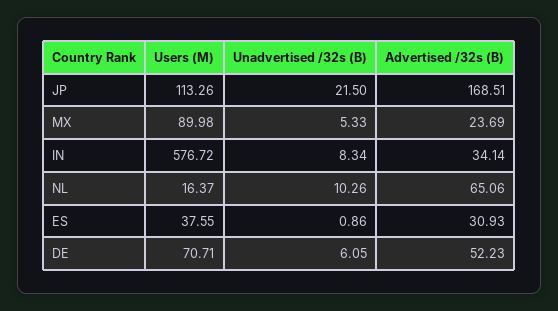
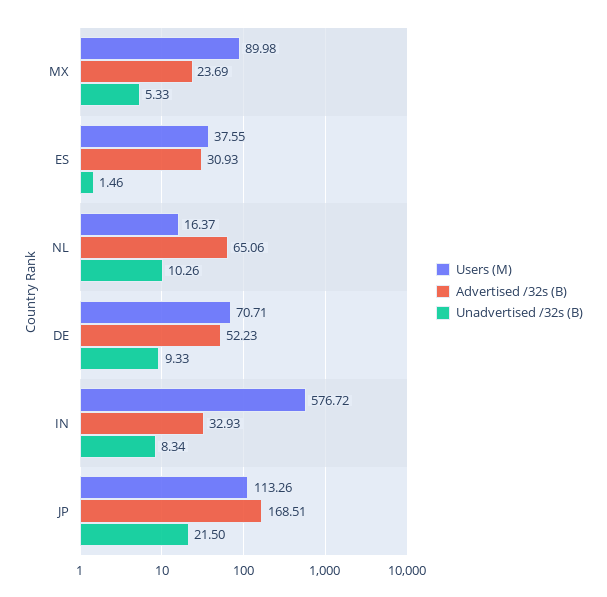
  {
    "Users (M)": {
      "JP": 113.26,
      "MX": 89.98,
      "IN": 576.72,
      "NL": 16.37,
      "ES": 37.55,
      "DE": 70.71
    },
    "Unadvertised /32s (B)": {
      "JP": 21.5,
      "MX": 5.33,
      "IN": 8.34,
      "NL": 10.26,
-     "ES": 0.86,
+     "ES": 1.46,
-     "DE": 6.05
+     "DE": 9.33
    },
    "Advertised /32s (B)": {
      "JP": 168.51,
      "MX": 23.69,
-     "IN": 34.14,
+     "IN": 32.93,
      "NL": 65.06,
      "ES": 30.93,
      "DE": 52.23
    }
  }

